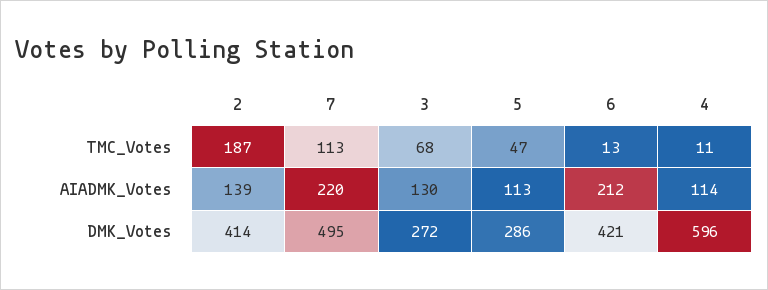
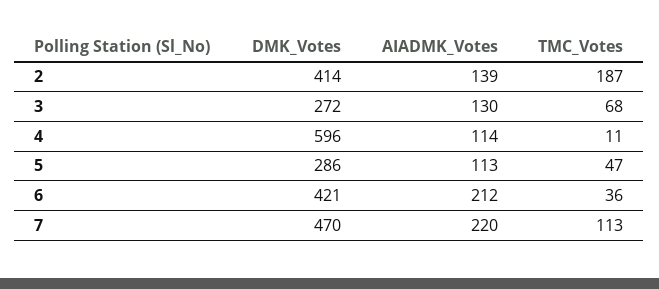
  {
    "2": {
      "TMC_Votes": 187,
      "AIADMK_Votes": 139,
      "DMK_Votes": 414
    },
    "7": {
      "TMC_Votes": 113,
      "AIADMK_Votes": 220,
-     "DMK_Votes": 495
+     "DMK_Votes": 470
    },
    "3": {
      "TMC_Votes": 68,
      "AIADMK_Votes": 130,
      "DMK_Votes": 272
    },
    "5": {
      "TMC_Votes": 47,
      "AIADMK_Votes": 113,
      "DMK_Votes": 286
    },
    "6": {
-     "TMC_Votes": 13,
+     "TMC_Votes": 36,
      "AIADMK_Votes": 212,
      "DMK_Votes": 421
    },
    "4": {
      "TMC_Votes": 11,
      "AIADMK_Votes": 114,
      "DMK_Votes": 596
    }
  }

